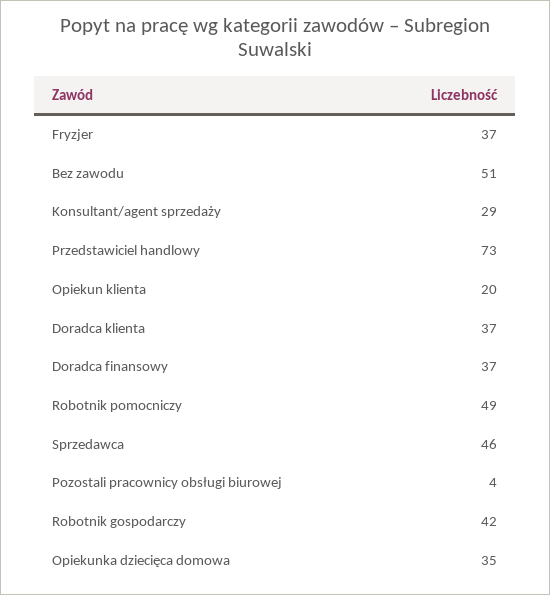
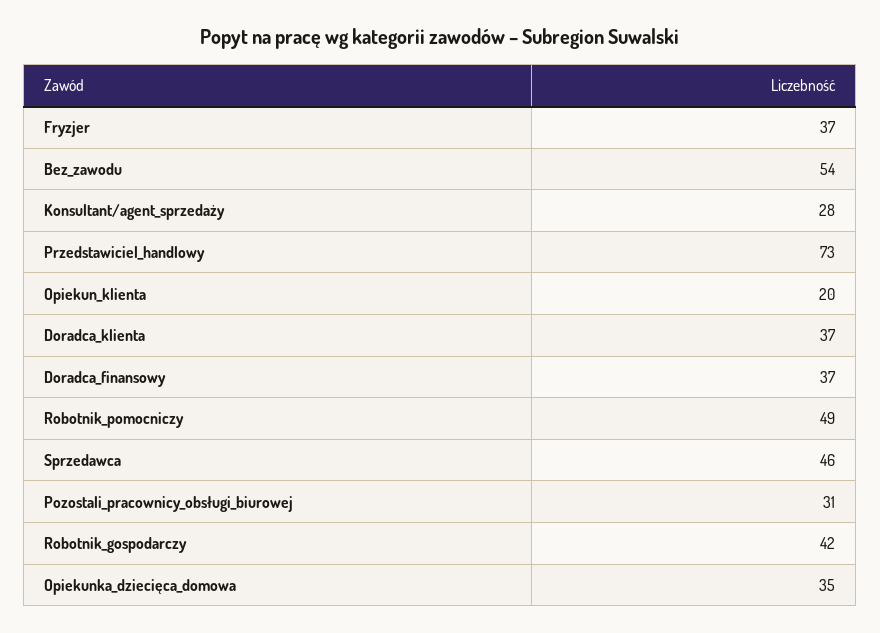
  {
    "Fryzjer": 37,
-   "Bez zawodu": 51,
+   "Bez zawodu": 54,
-   "Konsultant/agent sprzedaży": 29,
+   "Konsultant/agent sprzedaży": 28,
    "Przedstawiciel handlowy": 73,
    "Opiekun klienta": 20,
    "Doradca klienta": 37,
    "Doradca finansowy": 37,
    "Robotnik pomocniczy": 49,
    "Sprzedawca": 46,
-   "Pozostali pracownicy obsługi biurowej": 4,
+   "Pozostali pracownicy obsługi biurowej": 31,
    "Robotnik gospodarczy": 42,
    "Opiekunka dziecięca domowa": 35
  }

